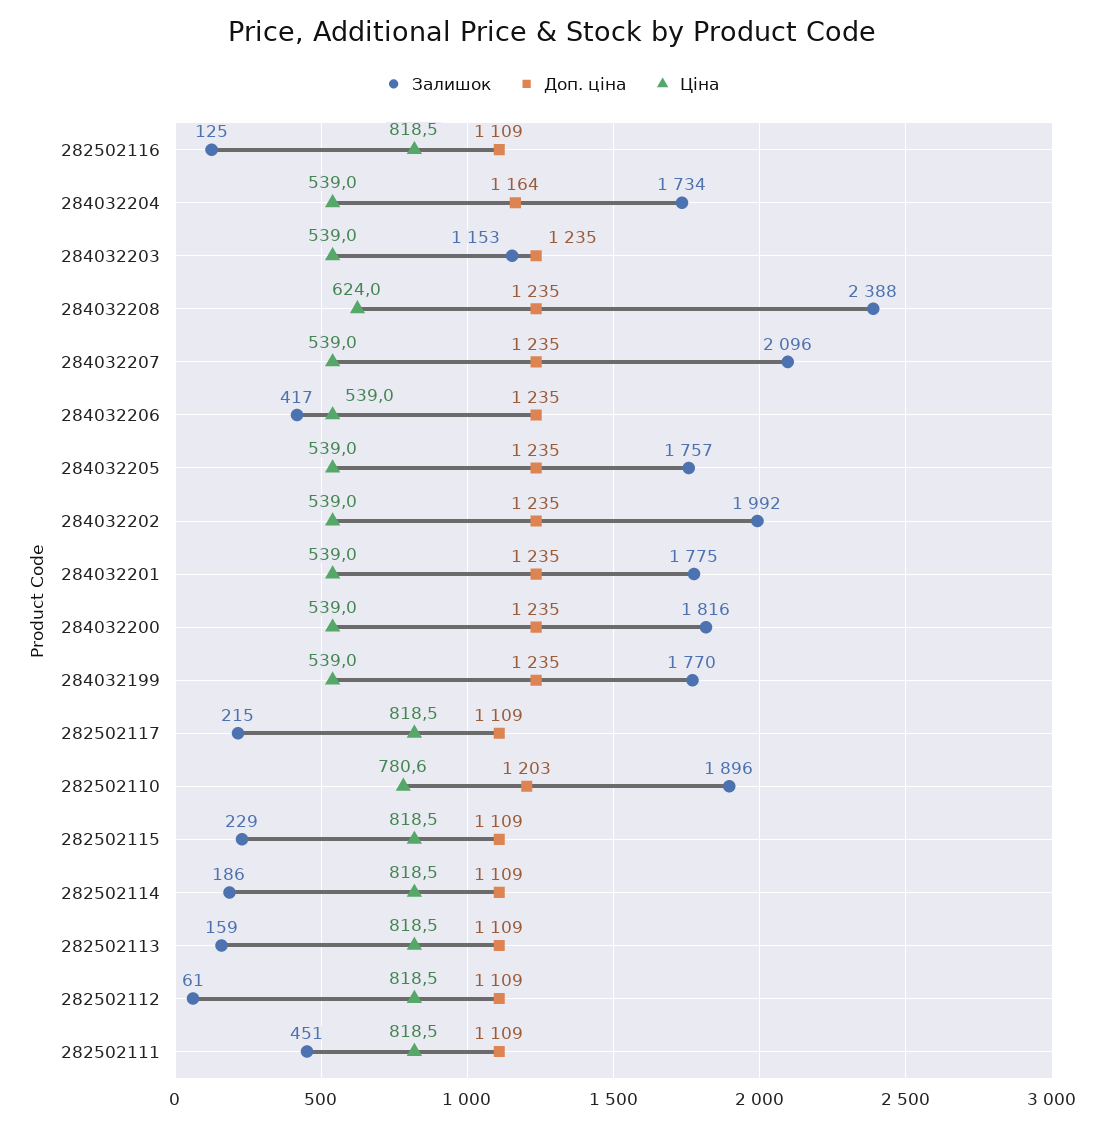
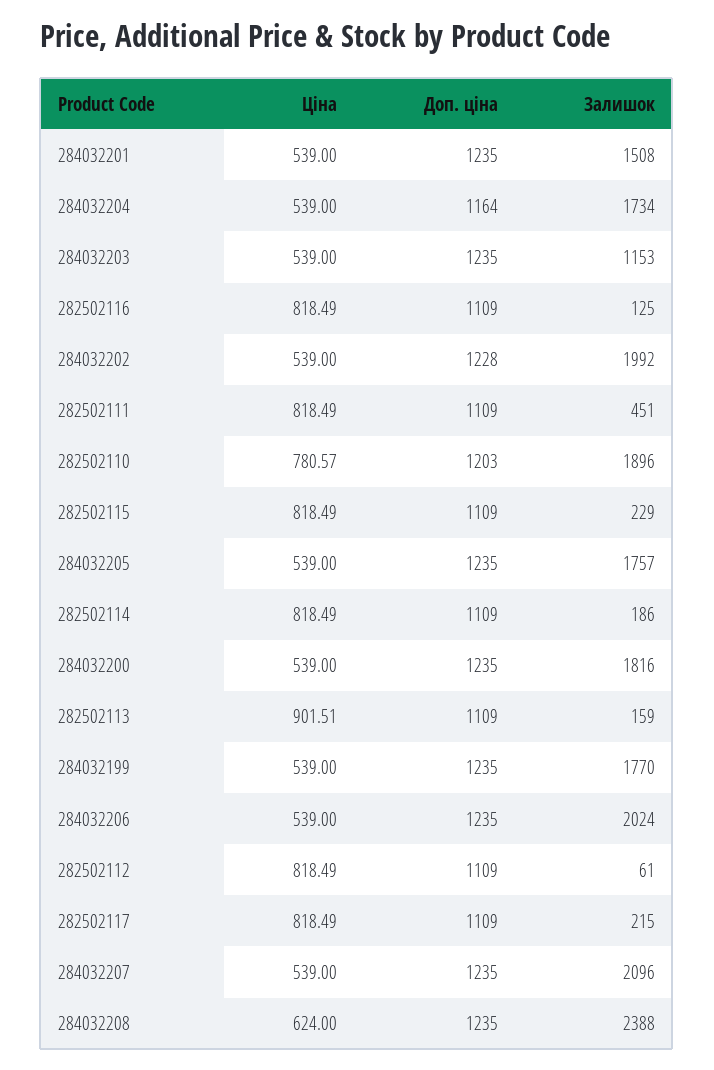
  {
    "Залишок": {
      "282502116": 125,
      "284032204": 1734,
      "284032203": 1153,
      "284032208": 2388,
      "284032207": 2096,
-     "284032206": 417,
+     "284032206": 2024,
      "284032205": 1757,
      "284032202": 1992,
-     "284032201": 1775,
+     "284032201": 1508,
      "284032200": 1816,
      "284032199": 1770,
      "282502117": 215,
      "282502110": 1896,
      "282502115": 229,
      "282502114": 186,
      "282502113": 159,
      "282502112": 61,
      "282502111": 451
    },
    "Доп. ціна": {
      "282502116": 1109,
      "284032204": 1164,
      "284032203": 1235,
      "284032208": 1235,
      "284032207": 1235,
      "284032206": 1235,
      "284032205": 1235,
-     "284032202": 1235,
+     "284032202": 1228,
      "284032201": 1235,
      "284032200": 1235,
      "284032199": 1235,
      "282502117": 1109,
      "282502110": 1203,
      "282502115": 1109,
      "282502114": 1109,
      "282502113": 1109,
      "282502112": 1109,
      "282502111": 1109
    },
    "Ціна": {
      "282502116": 818.49,
      "284032204": 539,
      "284032203": 539,
      "284032208": 624,
      "284032207": 539,
      "284032206": 539,
      "284032205": 539,
      "284032202": 539,
      "284032201": 539,
      "284032200": 539,
      "284032199": 539,
      "282502117": 818.49,
      "282502110": 780.57,
      "282502115": 818.49,
      "282502114": 818.49,
-     "282502113": 818.5,
+     "282502113": 901.51,
      "282502112": 818.49,
      "282502111": 818.49
    }
  }

